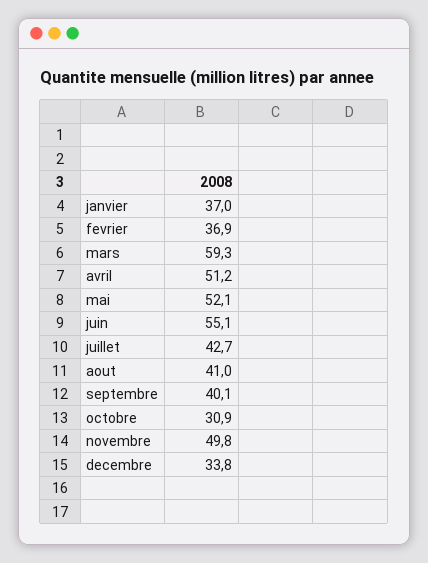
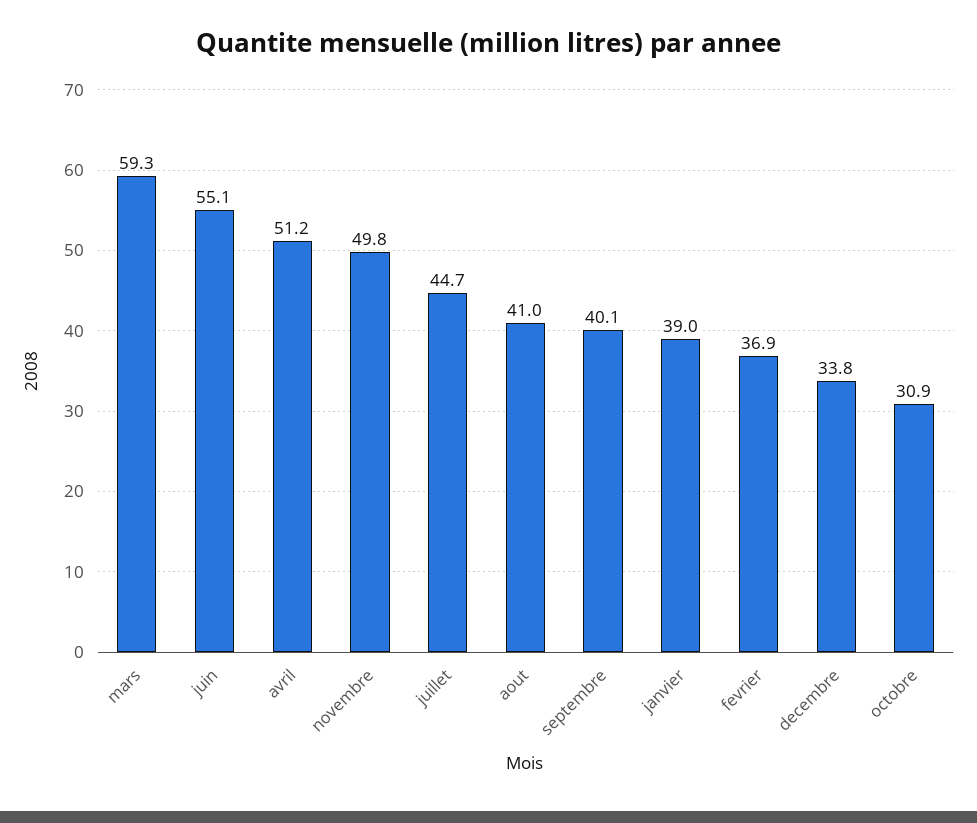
  {
-   "janvier": 37,
+   "janvier": 39,
    "fevrier": 36.9,
    "mars": 59.3,
    "avril": 51.2,
-   "mai": 52.1,
    "juin": 55.1,
-   "juillet": 42.7,
+   "juillet": 44.7,
    "aout": 41,
    "septembre": 40.1,
    "octobre": 30.9,
    "novembre": 49.8,
    "decembre": 33.8
  }

